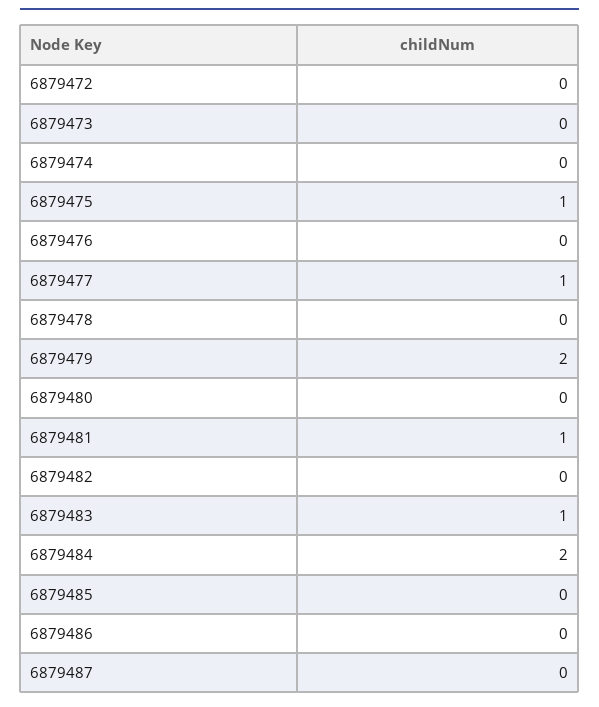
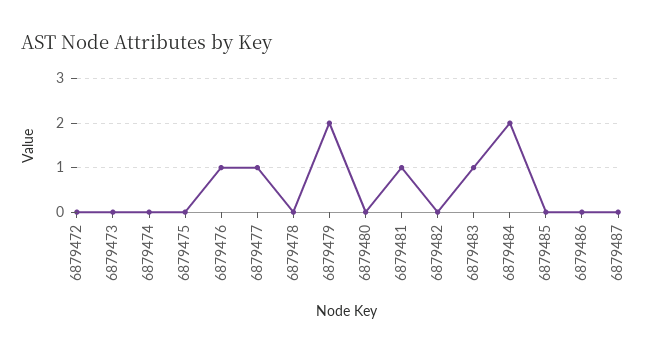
  {
    "6879472": 0,
    "6879473": 0,
    "6879474": 0,
-   "6879475": 1,
+   "6879475": 0,
-   "6879476": 0,
+   "6879476": 1,
    "6879477": 1,
    "6879478": 0,
    "6879479": 2,
    "6879480": 0,
    "6879481": 1,
    "6879482": 0,
    "6879483": 1,
    "6879484": 2,
    "6879485": 0,
    "6879486": 0,
    "6879487": 0
  }

